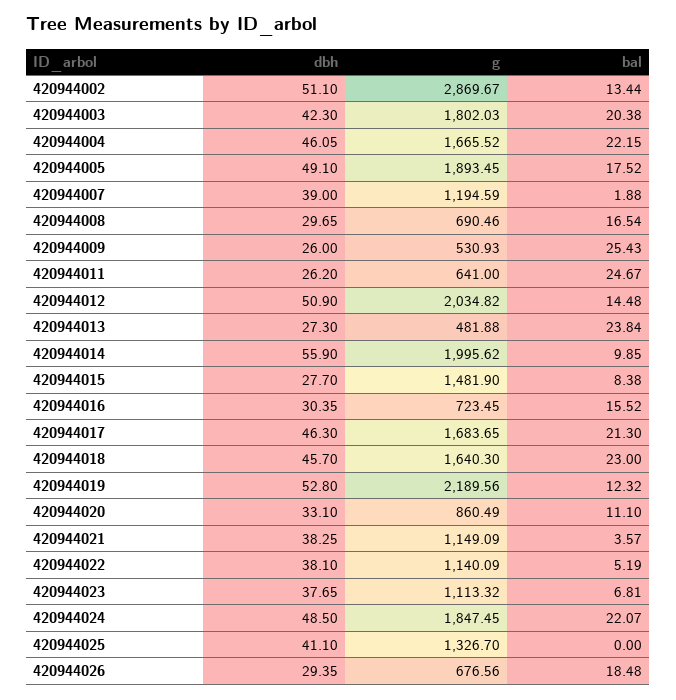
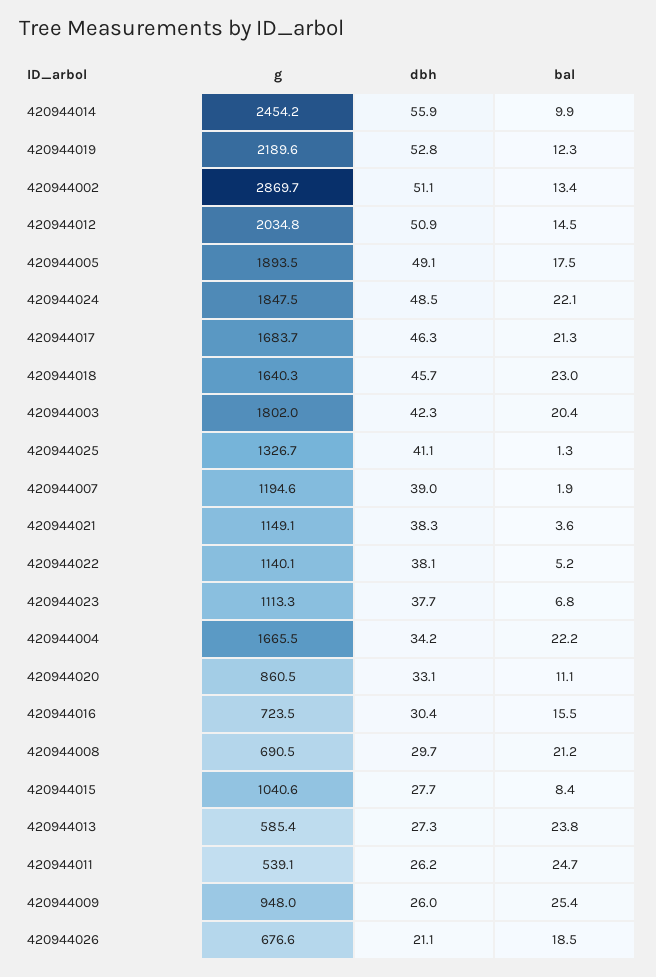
  {
    "dbh": {
      "420944002": 51.1,
      "420944003": 42.3,
-     "420944004": 46.05,
+     "420944004": 34.2,
      "420944005": 49.1,
      "420944007": 39,
      "420944008": 29.65,
      "420944009": 26,
      "420944011": 26.2,
      "420944012": 50.9,
      "420944013": 27.3,
      "420944014": 55.9,
      "420944015": 27.7,
      "420944016": 30.35,
      "420944017": 46.3,
      "420944018": 45.7,
      "420944019": 52.8,
      "420944020": 33.1,
      "420944021": 38.25,
      "420944022": 38.1,
      "420944023": 37.65,
      "420944024": 48.5,
      "420944025": 41.1,
-     "420944026": 29.35
+     "420944026": 21.1
    },
    "g": {
      "420944002": 2869.67,
      "420944003": 1802.03,
      "420944004": 1665.52,
      "420944005": 1893.45,
      "420944007": 1194.59,
      "420944008": 690.46,
-     "420944009": 530.93,
+     "420944009": 948,
-     "420944011": 641,
+     "420944011": 539.1,
      "420944012": 2034.82,
-     "420944013": 481.88,
+     "420944013": 585.4,
-     "420944014": 1995.62,
+     "420944014": 2454.2,
-     "420944015": 1481.9,
+     "420944015": 1040.6,
      "420944016": 723.45,
      "420944017": 1683.65,
      "420944018": 1640.3,
      "420944019": 2189.56,
      "420944020": 860.49,
      "420944021": 1149.09,
      "420944022": 1140.09,
      "420944023": 1113.32,
      "420944024": 1847.45,
      "420944025": 1326.7,
      "420944026": 676.56
    },
    "bal": {
      "420944002": 13.44,
      "420944003": 20.38,
      "420944004": 22.15,
      "420944005": 17.52,
      "420944007": 1.88,
-     "420944008": 16.54,
+     "420944008": 21.2,
      "420944009": 25.43,
      "420944011": 24.67,
      "420944012": 14.48,
      "420944013": 23.84,
      "420944014": 9.85,
      "420944015": 8.38,
      "420944016": 15.52,
      "420944017": 21.3,
      "420944018": 23,
      "420944019": 12.32,
      "420944020": 11.1,
      "420944021": 3.57,
      "420944022": 5.19,
      "420944023": 6.81,
      "420944024": 22.07,
-     "420944025": 0,
+     "420944025": 1.3,
      "420944026": 18.48
    }
  }

